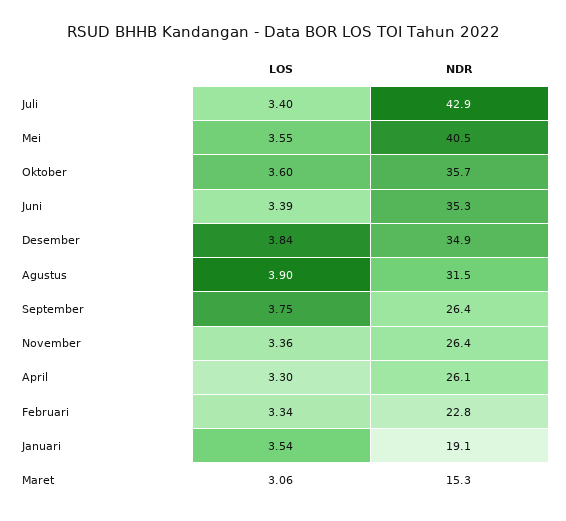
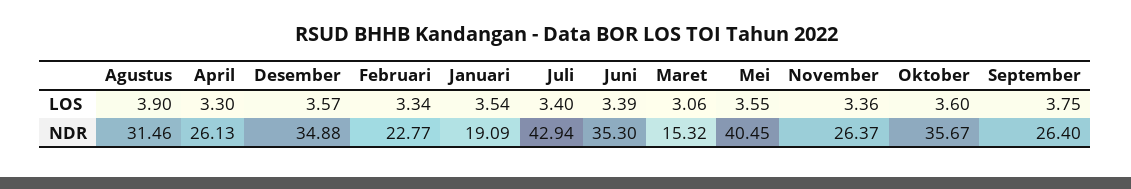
  {
    "LOS": {
      "Juli": 3.4,
      "Mei": 3.55,
      "Oktober": 3.6,
      "Juni": 3.39,
-     "Desember": 3.84,
+     "Desember": 3.57,
      "Agustus": 3.9,
      "September": 3.75,
      "November": 3.36,
      "April": 3.3,
      "Februari": 3.34,
      "Januari": 3.54,
      "Maret": 3.06
    },
    "NDR": {
      "Juli": 42.94,
      "Mei": 40.45,
      "Oktober": 35.67,
      "Juni": 35.3,
      "Desember": 34.88,
      "Agustus": 31.46,
      "September": 26.4,
      "November": 26.37,
      "April": 26.13,
      "Februari": 22.77,
      "Januari": 19.09,
      "Maret": 15.32
    }
  }

